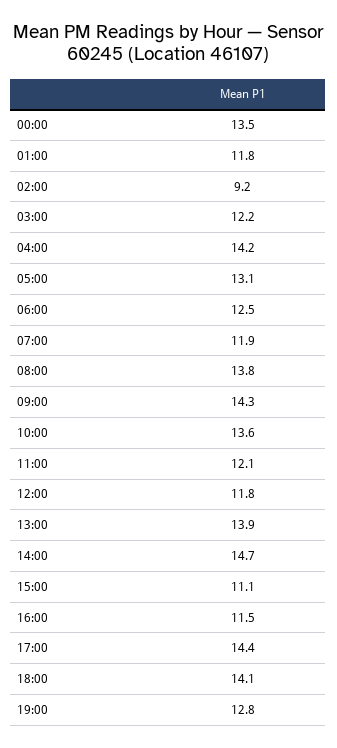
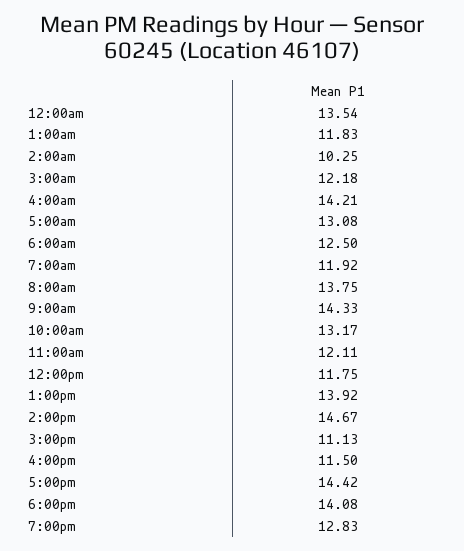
  {
    "00:00": 13.54,
    "01:00": 11.83,
-   "02:00": 9.2,
+   "02:00": 10.25,
    "03:00": 12.18,
    "04:00": 14.21,
    "05:00": 13.08,
    "06:00": 12.5,
    "07:00": 11.92,
    "08:00": 13.75,
    "09:00": 14.33,
-   "10:00": 13.6,
+   "10:00": 13.17,
    "11:00": 12.11,
    "12:00": 11.75,
    "13:00": 13.92,
    "14:00": 14.67,
    "15:00": 11.13,
    "16:00": 11.5,
    "17:00": 14.42,
    "18:00": 14.08,
    "19:00": 12.83
  }

